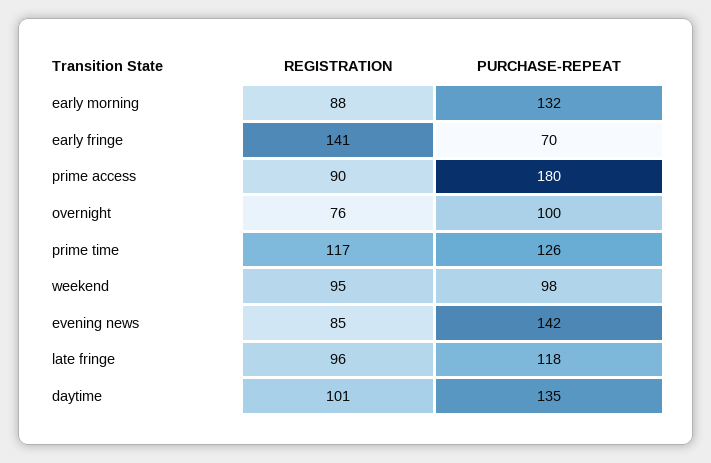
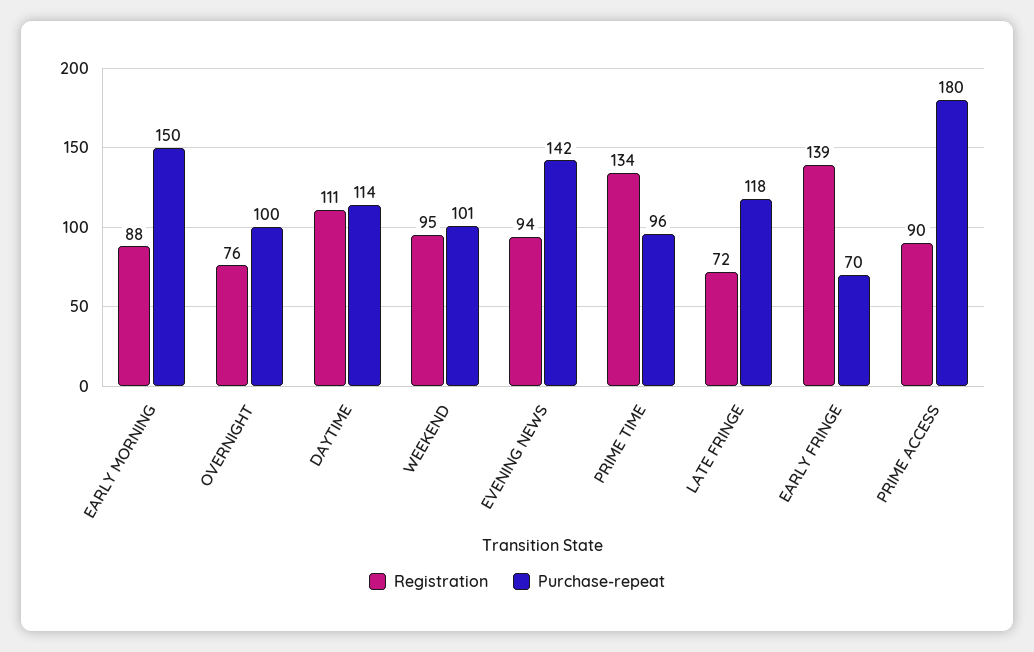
  {
    "REGISTRATION": {
      "early morning": 88,
-     "early fringe": 141,
+     "early fringe": 139,
      "prime access": 90,
      "overnight": 76,
-     "prime time": 117,
+     "prime time": 134,
      "weekend": 95,
-     "evening news": 85,
+     "evening news": 94,
-     "late fringe": 96,
+     "late fringe": 72,
-     "daytime": 101
+     "daytime": 111
    },
    "PURCHASE-REPEAT": {
-     "early morning": 132,
+     "early morning": 150,
      "early fringe": 70,
      "prime access": 180,
      "overnight": 100,
-     "prime time": 126,
+     "prime time": 96,
-     "weekend": 98,
+     "weekend": 101,
      "evening news": 142,
      "late fringe": 118,
-     "daytime": 135
+     "daytime": 114
    }
  }

